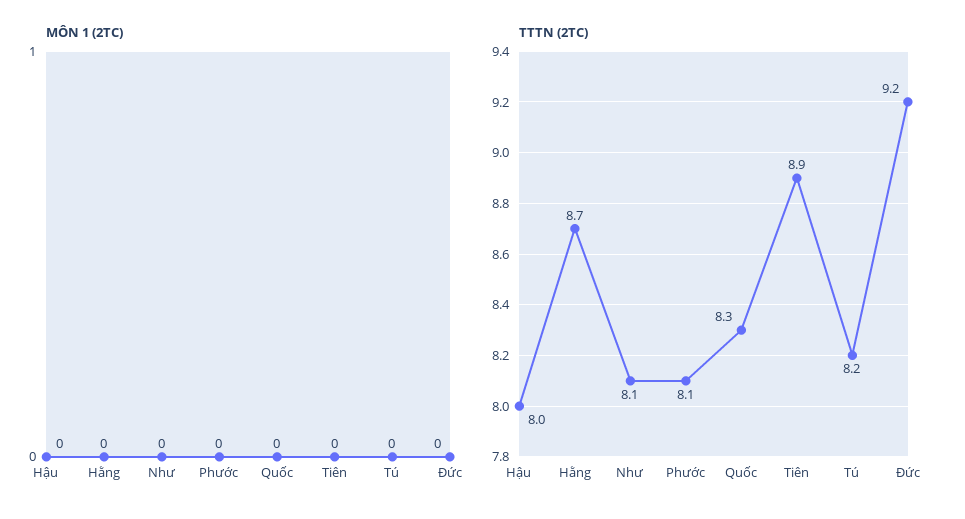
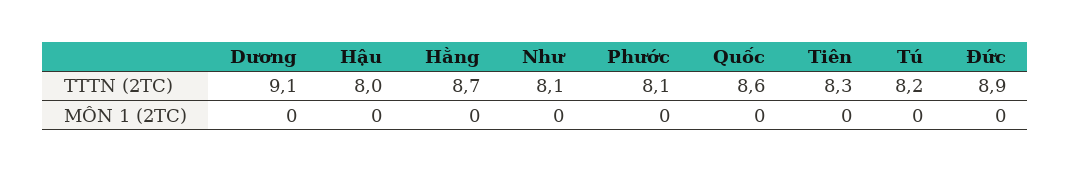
  {
    "MÔN 1 (2TC)": {
      "Hậu": 0,
      "Hằng": 0,
      "Như": 0,
      "Phước": 0,
      "Quốc": 0,
      "Tiên": 0,
      "Tú": 0,
-     "Đức": 0
+     "Đức": 0,
+     "Dương": 0
    },
    "TTTN (2TC)": {
      "Hậu": 8,
      "Hằng": 8.7,
      "Như": 8.1,
      "Phước": 8.1,
-     "Quốc": 8.3,
+     "Quốc": 8.6,
-     "Tiên": 8.9,
+     "Tiên": 8.3,
      "Tú": 8.2,
-     "Đức": 9.2
+     "Đức": 8.9,
+     "Dương": 9.1
    }
  }

